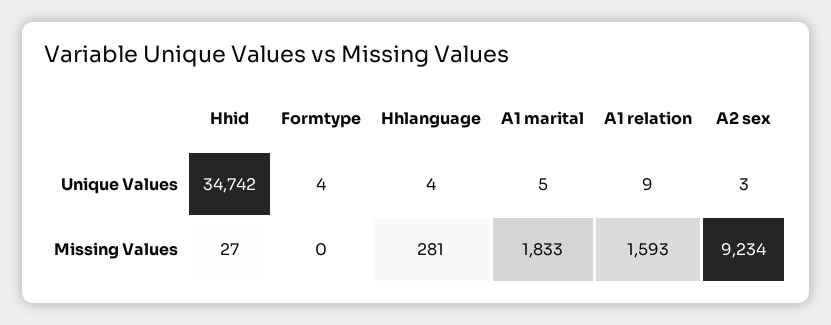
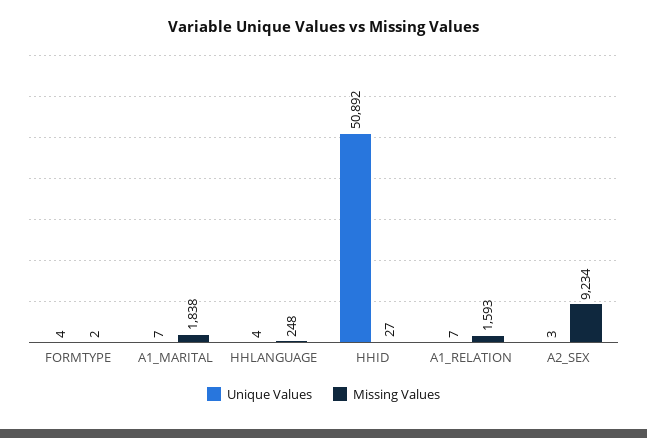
  {
    "Unique Values": {
-     "Hhid": 34742,
+     "Hhid": 50892,
      "Formtype": 4,
      "Hhlanguage": 4,
-     "A1 marital": 5,
+     "A1 marital": 7,
-     "A1 relation": 9,
+     "A1 relation": 7,
      "A2 sex": 3
    },
    "Missing Values": {
      "Hhid": 27,
-     "Formtype": 0,
+     "Formtype": 2,
-     "Hhlanguage": 281,
+     "Hhlanguage": 248,
-     "A1 marital": 1833,
+     "A1 marital": 1838,
      "A1 relation": 1593,
      "A2 sex": 9234
    }
  }

